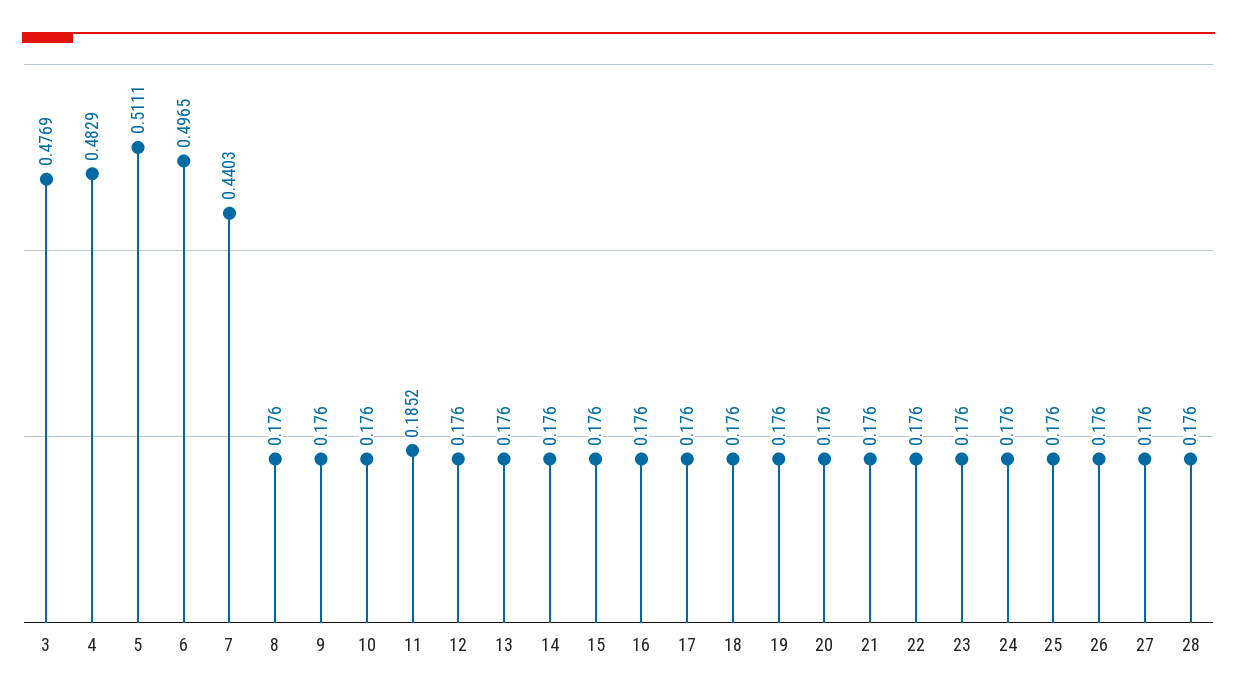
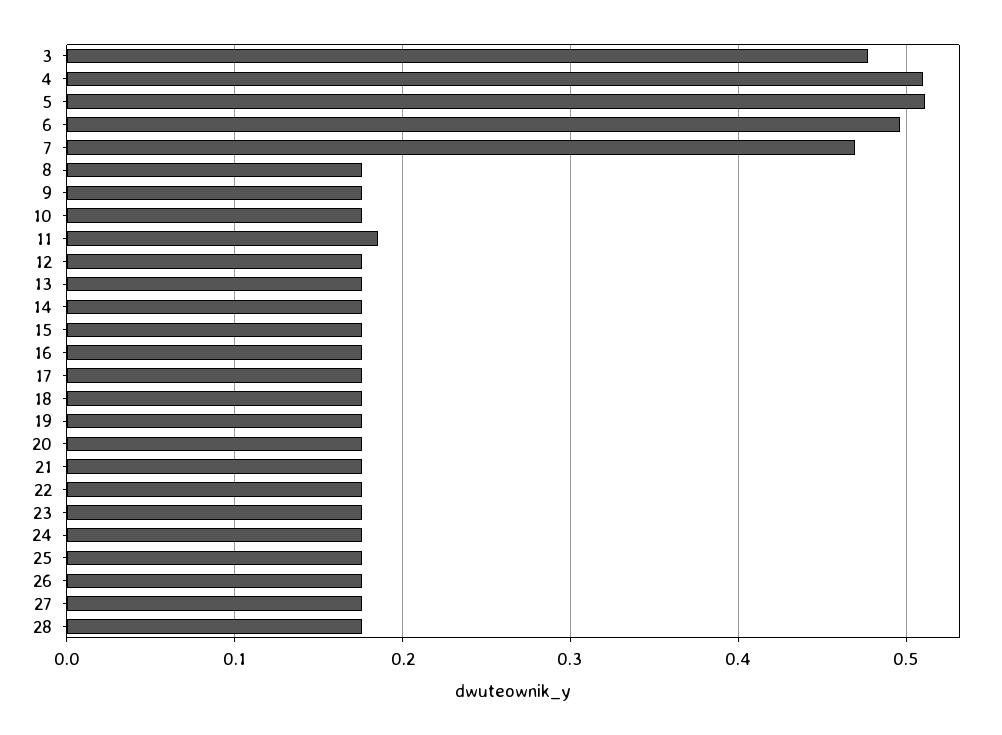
  {
    "3": 0.4769,
-   "4": 0.4829,
+   "4": 0.51,
    "5": 0.5111,
    "6": 0.4965,
-   "7": 0.4403,
+   "7": 0.47,
    "8": 0.176,
    "9": 0.176,
    "10": 0.176,
    "11": 0.1852,
    "12": 0.176,
    "13": 0.176,
    "14": 0.176,
    "15": 0.176,
    "16": 0.176,
    "17": 0.176,
    "18": 0.176,
    "19": 0.176,
    "20": 0.176,
    "21": 0.176,
    "22": 0.176,
    "23": 0.176,
    "24": 0.176,
    "25": 0.176,
    "26": 0.176,
    "27": 0.176,
    "28": 0.176
  }

